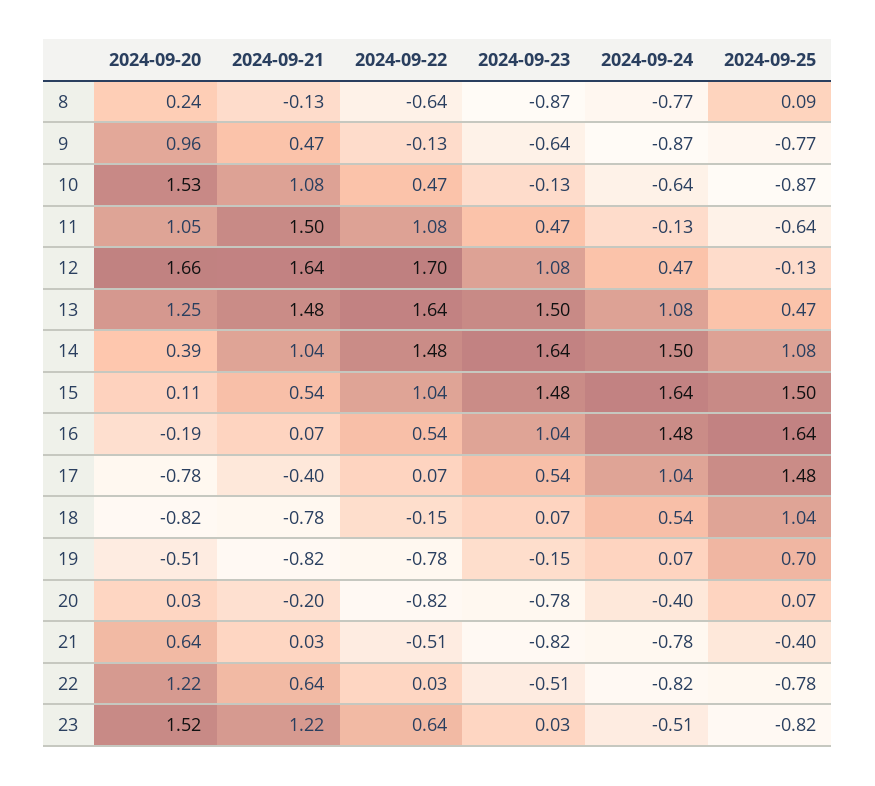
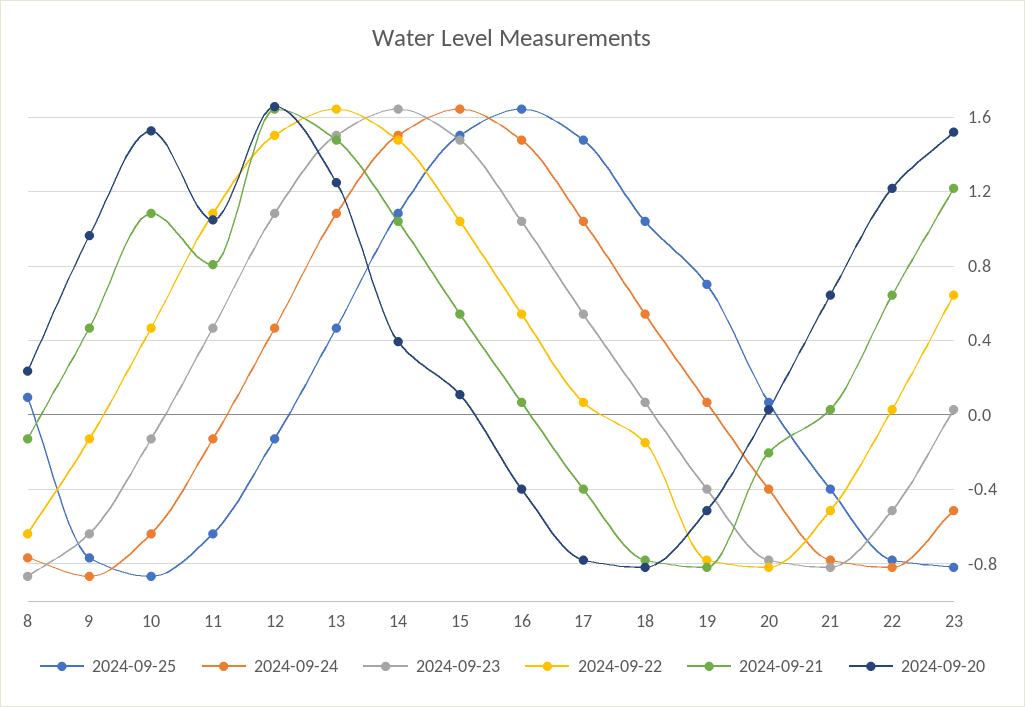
  {
    "2024-09-20": {
      "8": 0.24,
      "9": 0.96,
      "10": 1.53,
      "11": 1.05,
      "12": 1.66,
      "13": 1.25,
      "14": 0.39,
      "15": 0.11,
-     "16": -0.19,
+     "16": -0.4,
      "17": -0.78,
      "18": -0.82,
      "19": -0.51,
      "20": 0.03,
      "21": 0.64,
      "22": 1.22,
      "23": 1.52
    },
    "2024-09-21": {
      "8": -0.13,
      "9": 0.47,
      "10": 1.08,
-     "11": 1.5,
+     "11": 0.8,
      "12": 1.64,
      "13": 1.48,
      "14": 1.04,
      "15": 0.54,
      "16": 0.07,
      "17": -0.4,
      "18": -0.78,
      "19": -0.82,
      "20": -0.2,
      "21": 0.03,
      "22": 0.64,
      "23": 1.22
    },
    "2024-09-22": {
      "8": -0.64,
      "9": -0.13,
      "10": 0.47,
      "11": 1.08,
-     "12": 1.7,
+     "12": 1.5,
      "13": 1.64,
      "14": 1.48,
      "15": 1.04,
      "16": 0.54,
      "17": 0.07,
      "18": -0.15,
      "19": -0.78,
      "20": -0.82,
      "21": -0.51,
      "22": 0.03,
      "23": 0.64
    },
    "2024-09-23": {
      "8": -0.87,
      "9": -0.64,
      "10": -0.13,
      "11": 0.47,
      "12": 1.08,
      "13": 1.5,
      "14": 1.64,
      "15": 1.48,
      "16": 1.04,
      "17": 0.54,
      "18": 0.07,
-     "19": -0.15,
+     "19": -0.4,
      "20": -0.78,
      "21": -0.82,
      "22": -0.51,
      "23": 0.03
    },
    "2024-09-24": {
      "8": -0.77,
      "9": -0.87,
      "10": -0.64,
      "11": -0.13,
      "12": 0.47,
      "13": 1.08,
      "14": 1.5,
      "15": 1.64,
      "16": 1.48,
      "17": 1.04,
      "18": 0.54,
      "19": 0.07,
      "20": -0.4,
      "21": -0.78,
      "22": -0.82,
      "23": -0.51
    },
    "2024-09-25": {
      "8": 0.09,
      "9": -0.77,
      "10": -0.87,
      "11": -0.64,
      "12": -0.13,
      "13": 0.47,
      "14": 1.08,
      "15": 1.5,
      "16": 1.64,
      "17": 1.48,
      "18": 1.04,
      "19": 0.7,
      "20": 0.07,
      "21": -0.4,
      "22": -0.78,
      "23": -0.82
    }
  }

